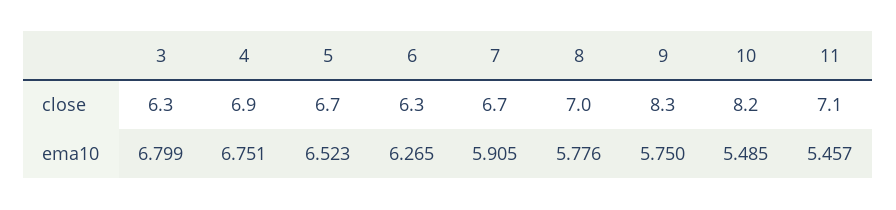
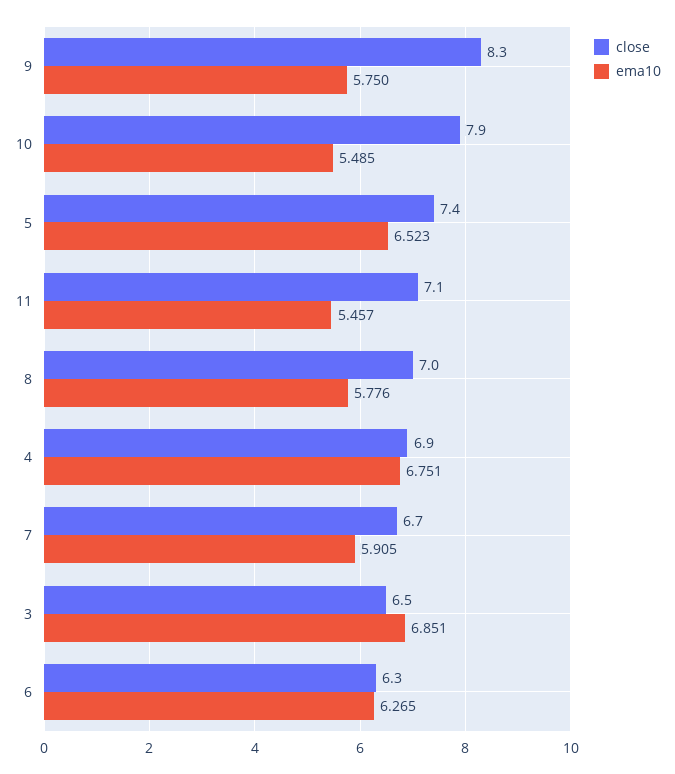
  {
    "close": {
-     "3": 6.3,
+     "3": 6.5,
      "4": 6.9,
-     "5": 6.7,
+     "5": 7.4,
      "6": 6.3,
      "7": 6.7,
      "8": 7,
      "9": 8.3,
-     "10": 8.2,
+     "10": 7.9,
      "11": 7.1
    },
    "ema10": {
-     "3": 6.799,
+     "3": 6.851,
      "4": 6.751,
      "5": 6.523,
      "6": 6.265,
      "7": 5.905,
      "8": 5.776,
      "9": 5.75,
      "10": 5.485,
      "11": 5.457
    }
  }

